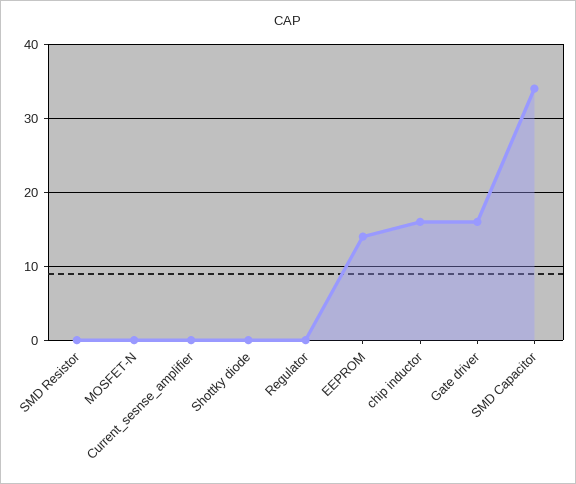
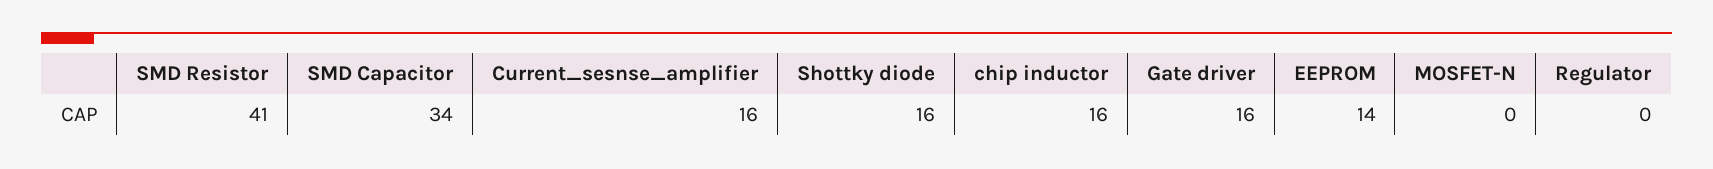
  {
-   "SMD Resistor": 0,
+   "SMD Resistor": 41,
    "MOSFET-N": 0,
-   "Current_sesnse_amplifier": 0,
+   "Current_sesnse_amplifier": 16,
-   "Shottky diode": 0,
+   "Shottky diode": 16,
    "Regulator": 0,
    "EEPROM": 14,
    "chip inductor": 16,
    "Gate driver": 16,
    "SMD Capacitor": 34
  }

